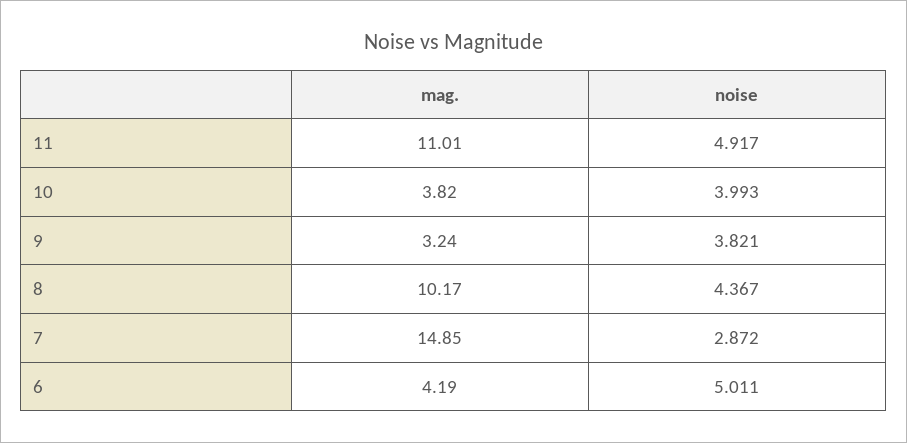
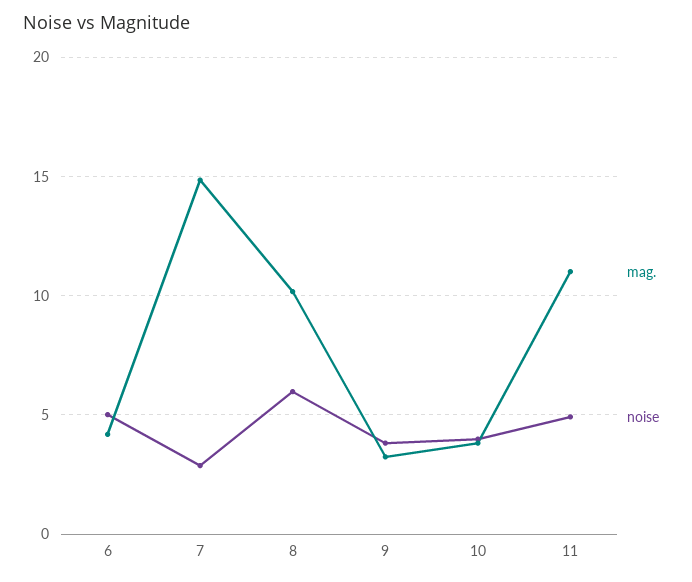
  {
    "mag.": {
      "11": 11.01,
      "10": 3.82,
      "9": 3.24,
      "8": 10.17,
      "7": 14.85,
      "6": 4.19
    },
    "noise": {
      "11": 4.917,
      "10": 3.993,
      "9": 3.821,
-     "8": 4.367,
+     "8": 6,
      "7": 2.872,
      "6": 5.011
    }
  }

